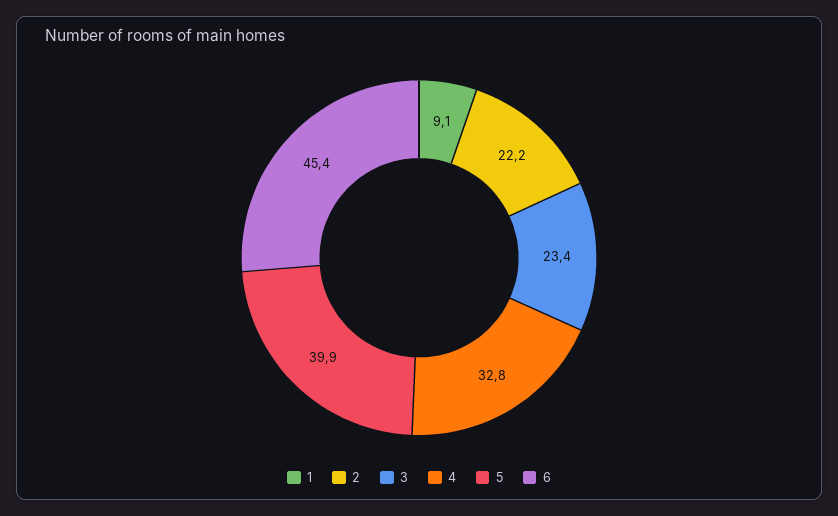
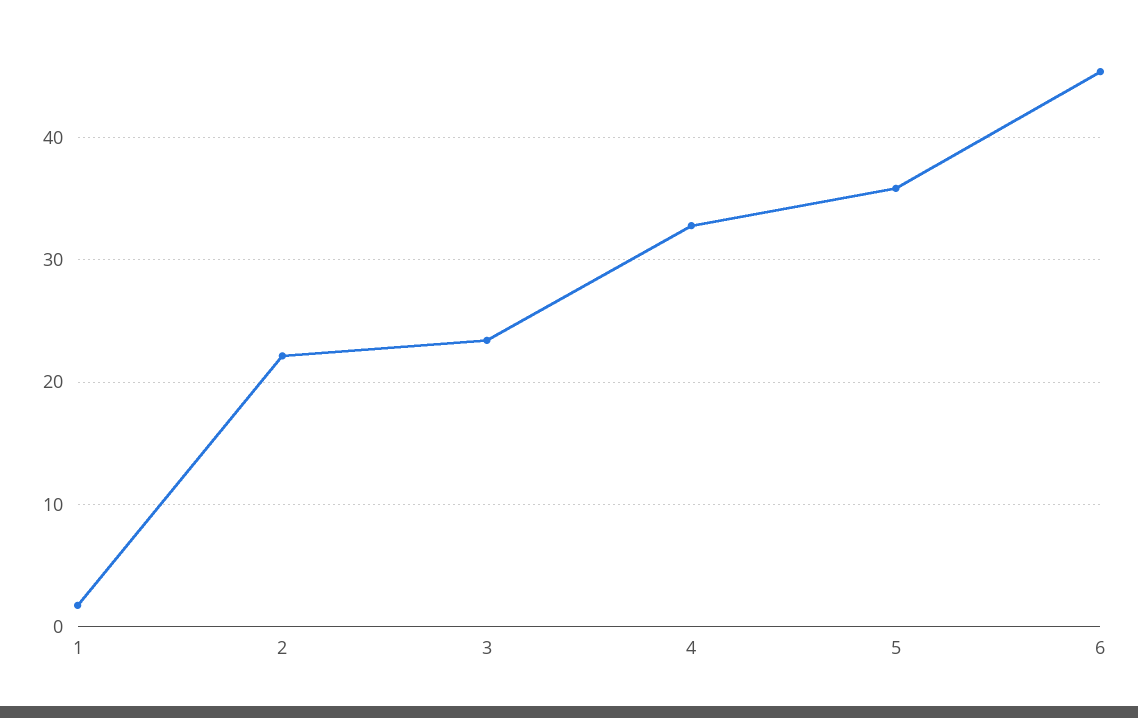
  {
-   "1": 9.1,
+   "1": 2,
    "2": 22.2,
    "3": 23.4,
    "4": 32.8,
-   "5": 39.9,
+   "5": 36,
    "6": 45.4
  }

